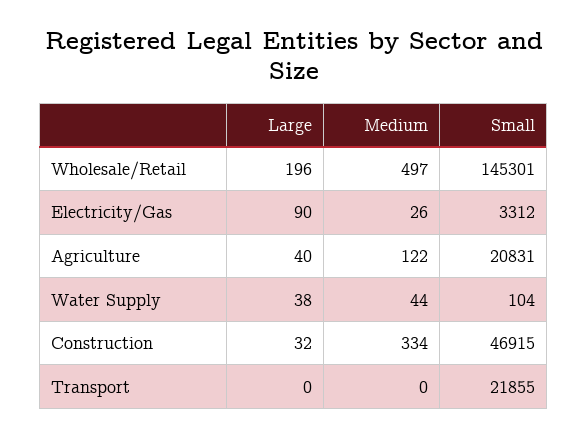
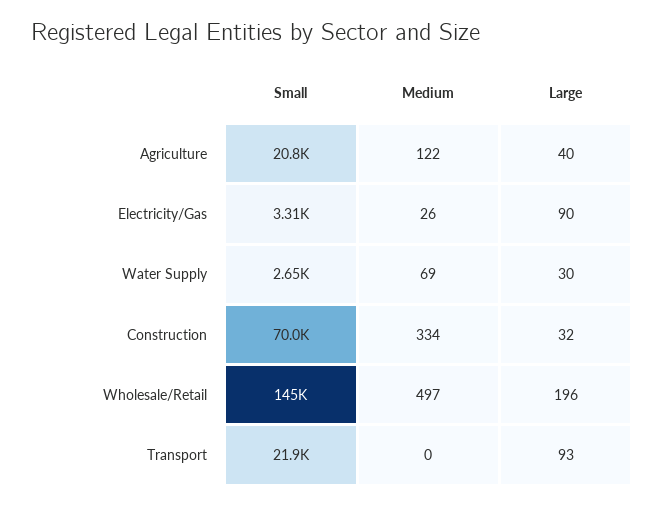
  {
    "Large": {
      "Wholesale/Retail": 196,
      "Electricity/Gas": 90,
      "Agriculture": 40,
-     "Water Supply": 38,
+     "Water Supply": 30,
      "Construction": 32,
-     "Transport": 0
+     "Transport": 93
    },
    "Medium": {
      "Wholesale/Retail": 497,
      "Electricity/Gas": 26,
      "Agriculture": 122,
-     "Water Supply": 44,
+     "Water Supply": 69,
      "Construction": 334,
      "Transport": 0
    },
    "Small": {
      "Wholesale/Retail": 145301,
      "Electricity/Gas": 3312,
      "Agriculture": 20831,
-     "Water Supply": 104,
+     "Water Supply": 2650,
-     "Construction": 46915,
+     "Construction": 70000,
      "Transport": 21855
    }
  }

